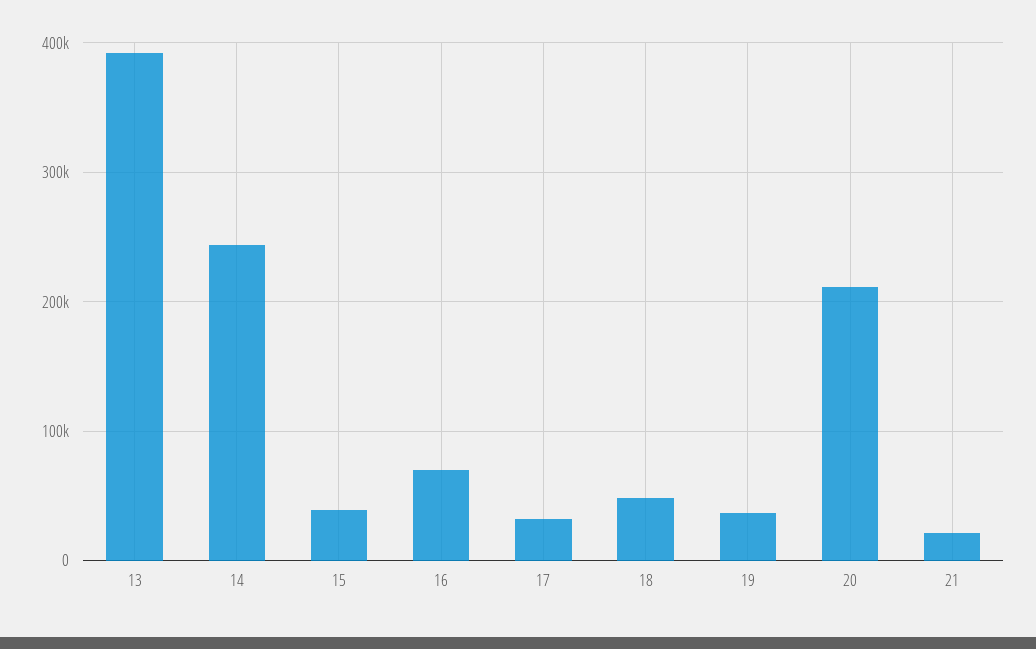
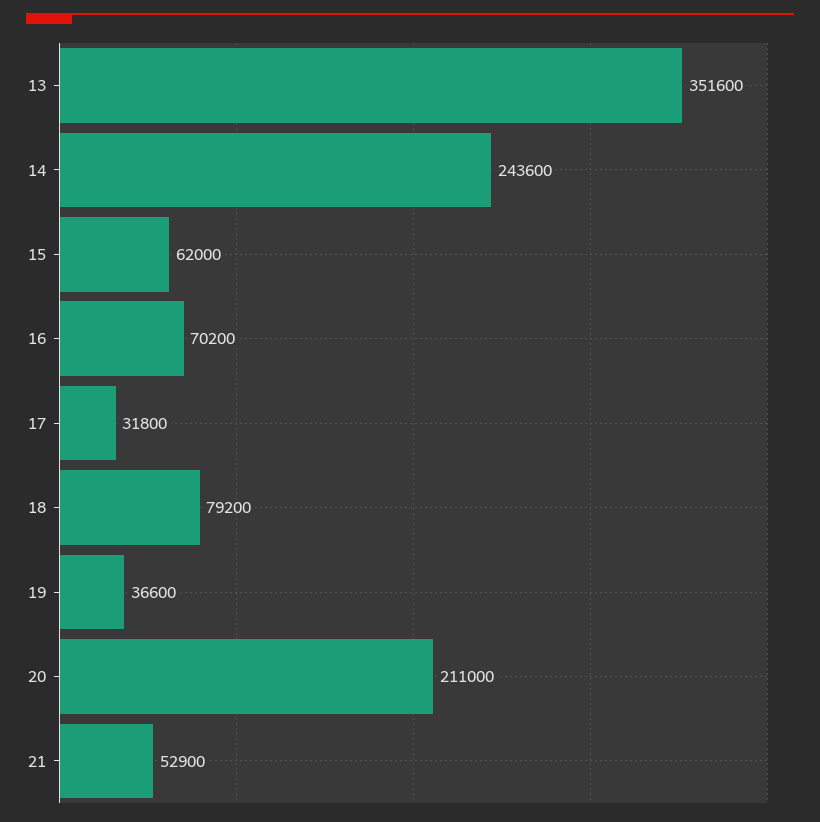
  {
-   "13": 390000,
+   "13": 351600,
    "14": 243600,
-   "15": 40000,
+   "15": 62000,
    "16": 70200,
    "17": 31800,
-   "18": 50000,
+   "18": 79200,
    "19": 36600,
    "20": 211000,
-   "21": 20000
+   "21": 52900
  }

